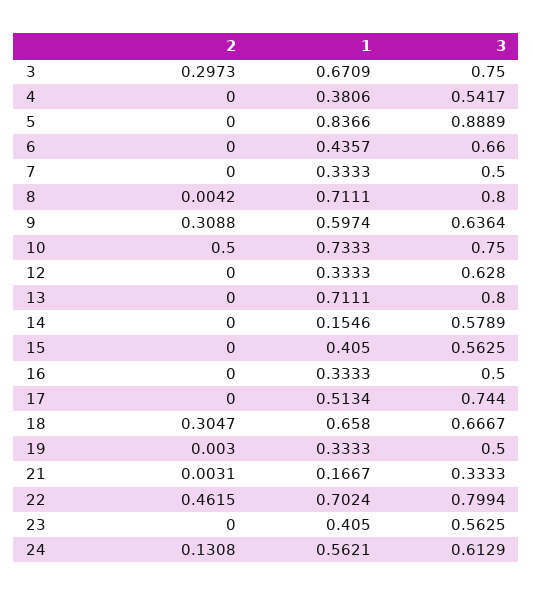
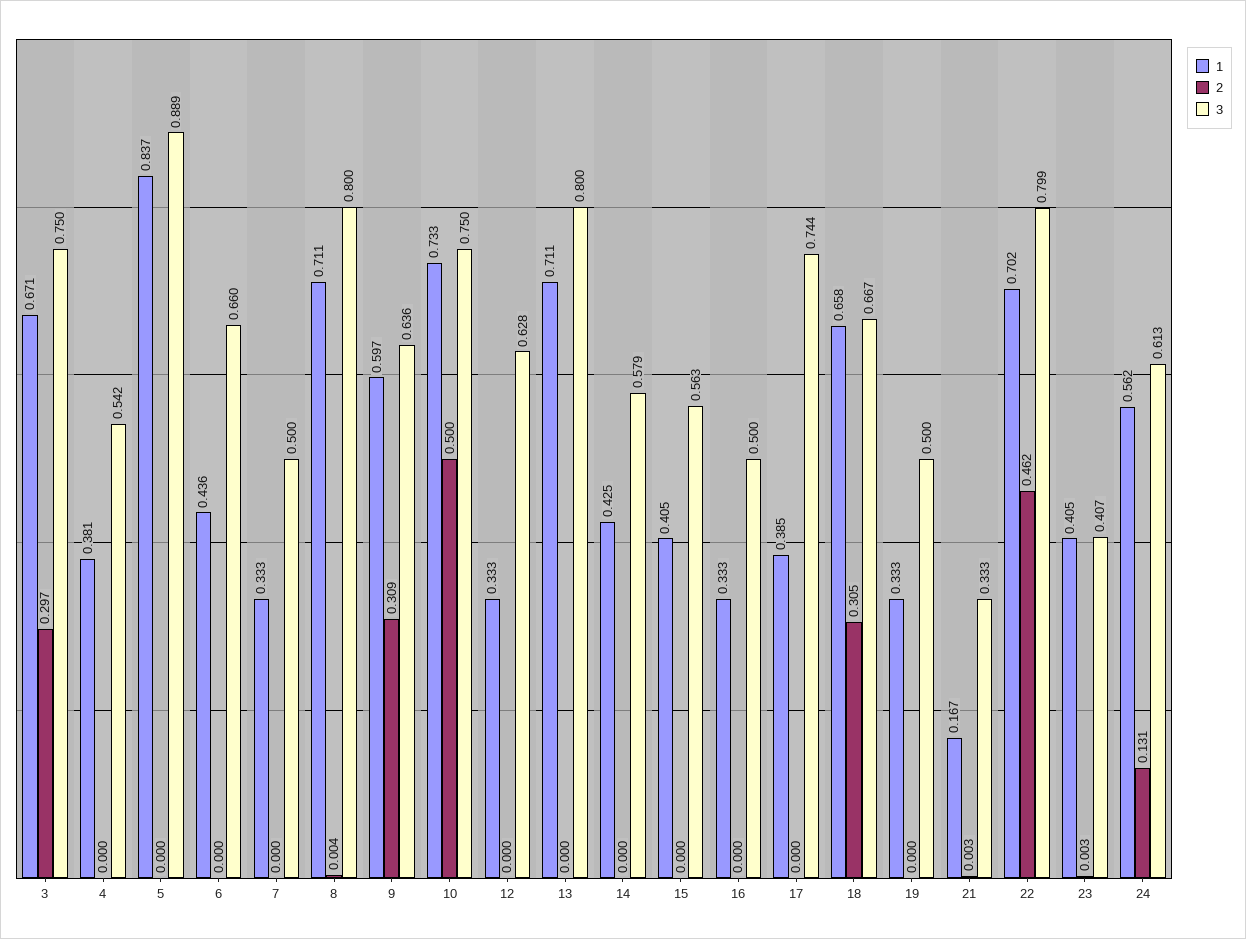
  {
    "2": {
      "3": 0.2973,
      "4": 0,
      "5": 0,
      "6": 0,
      "7": 0,
      "8": 0.0042,
      "9": 0.3088,
      "10": 0.5,
      "12": 0,
      "13": 0,
      "14": 0,
      "15": 0,
      "16": 0,
      "17": 0,
      "18": 0.3047,
-     "19": 0.003,
+     "19": 0,
      "21": 0.0031,
      "22": 0.4615,
-     "23": 0,
+     "23": 0.003,
      "24": 0.1308
    },
    "1": {
      "3": 0.6709,
      "4": 0.3806,
      "5": 0.8366,
      "6": 0.4357,
      "7": 0.3333,
      "8": 0.7111,
      "9": 0.5974,
      "10": 0.7333,
      "12": 0.3333,
      "13": 0.7111,
-     "14": 0.1546,
+     "14": 0.425,
      "15": 0.405,
      "16": 0.3333,
-     "17": 0.5134,
+     "17": 0.385,
      "18": 0.658,
      "19": 0.3333,
      "21": 0.1667,
      "22": 0.7024,
      "23": 0.405,
      "24": 0.5621
    },
    "3": {
      "3": 0.75,
      "4": 0.5417,
      "5": 0.8889,
      "6": 0.66,
      "7": 0.5,
      "8": 0.8,
      "9": 0.6364,
      "10": 0.75,
      "12": 0.628,
      "13": 0.8,
      "14": 0.5789,
      "15": 0.5625,
      "16": 0.5,
      "17": 0.744,
      "18": 0.6667,
      "19": 0.5,
      "21": 0.3333,
      "22": 0.7994,
-     "23": 0.5625,
+     "23": 0.407,
      "24": 0.6129
    }
  }

